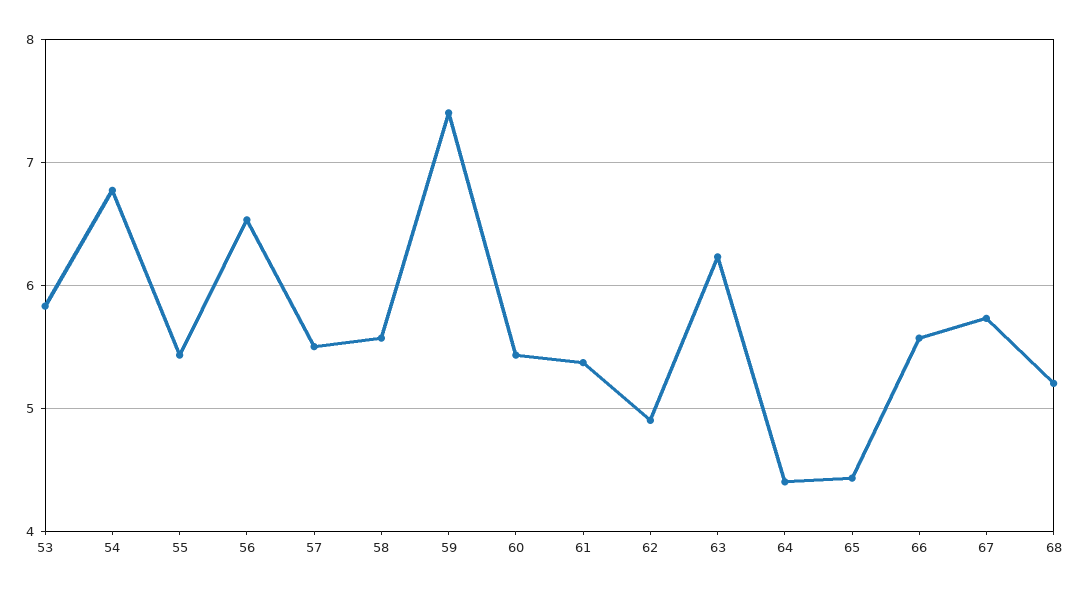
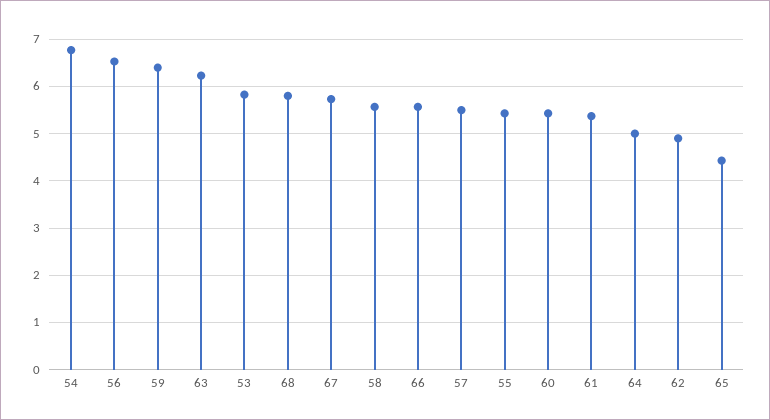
  {
    "53": 5.8,
    "54": 6.8,
    "55": 5.4,
    "56": 6.5,
    "57": 5.5,
    "58": 5.6,
-   "59": 7.4,
+   "59": 6.4,
    "60": 5.4,
    "61": 5.4,
    "62": 4.9,
    "63": 6.2,
-   "64": 4.4,
+   "64": 5,
    "65": 4.4,
    "66": 5.6,
    "67": 5.7,
-   "68": 5.2
+   "68": 5.8
  }

